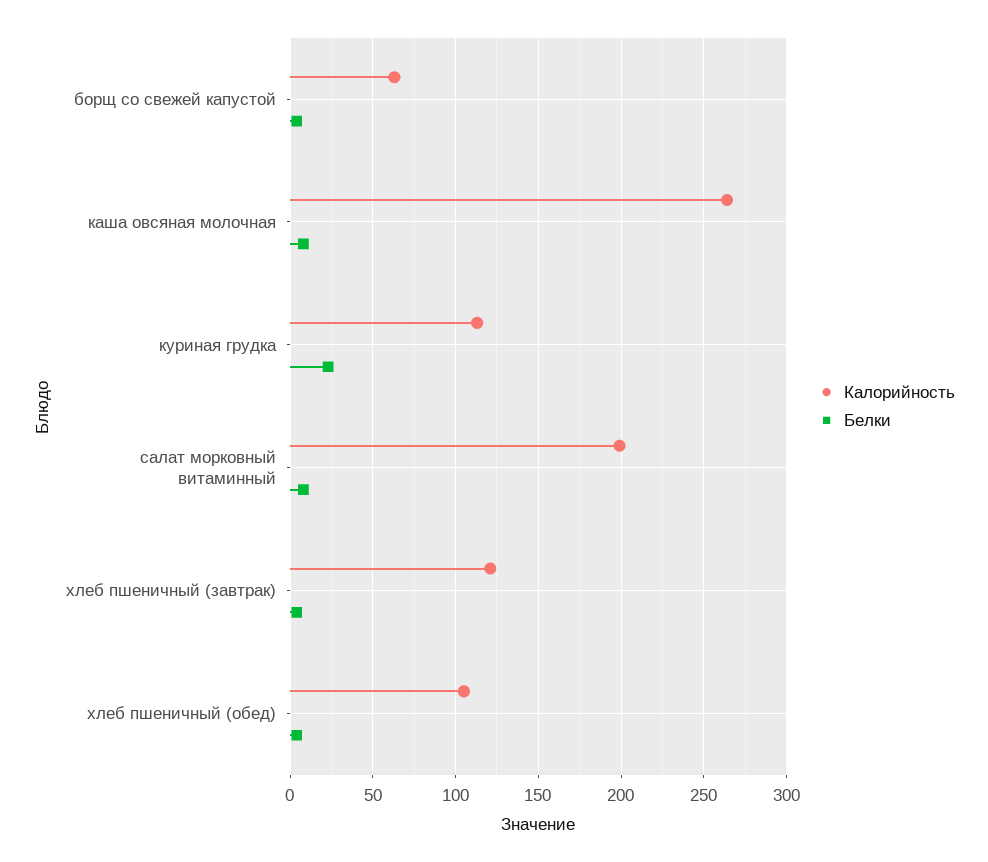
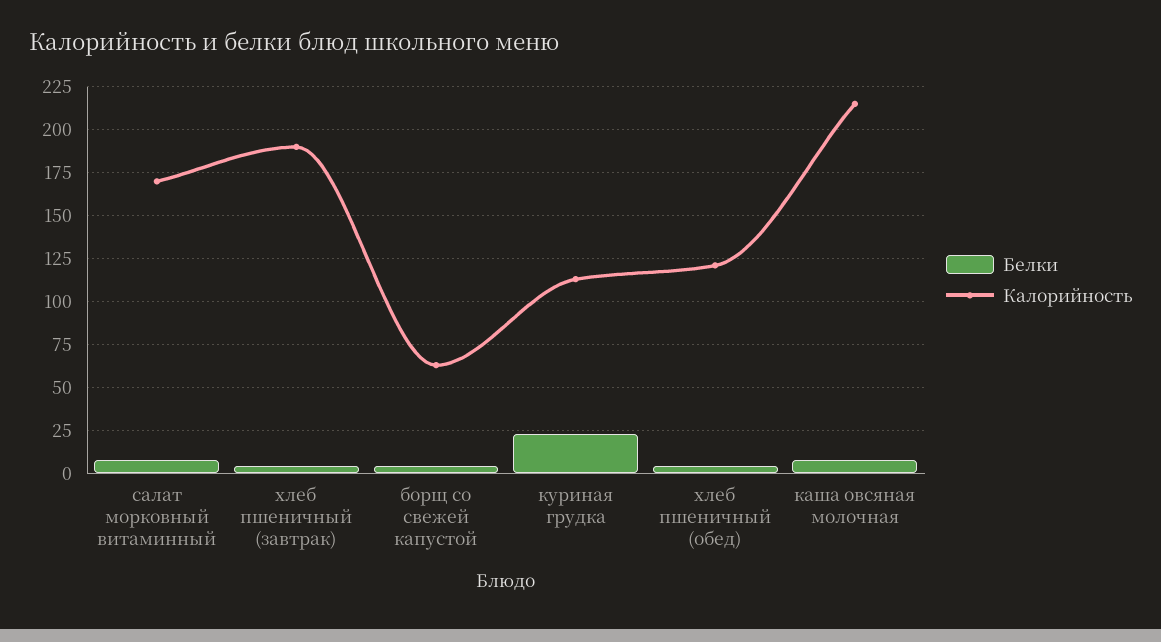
  {
    "Калорийность": {
      "борщ со свежей капустой": 65,
-     "каша овсяная молочная": 265,
+     "каша овсяная молочная": 215,
      "куриная грудка": 115,
-     "салат морковный витаминный": 200,
+     "салат морковный витаминный": 170,
-     "хлеб пшеничный (завтрак)": 120,
+     "хлеб пшеничный (завтрак)": 190,
-     "хлеб пшеничный (обед)": 105
+     "хлеб пшеничный (обед)": 120
    },
    "Белки": {
      "борщ со свежей капустой": 5,
      "каша овсяная молочная": 10,
      "куриная грудка": 25,
      "салат морковный витаминный": 10,
      "хлеб пшеничный (завтрак)": 5,
      "хлеб пшеничный (обед)": 5
    }
  }

